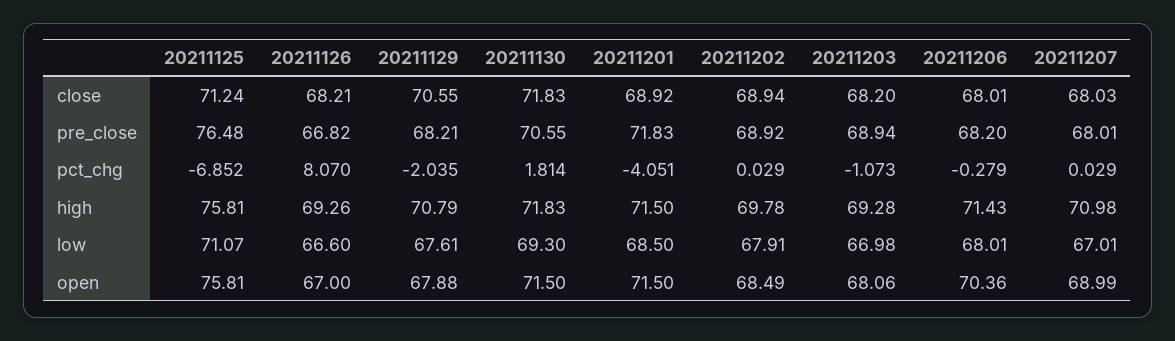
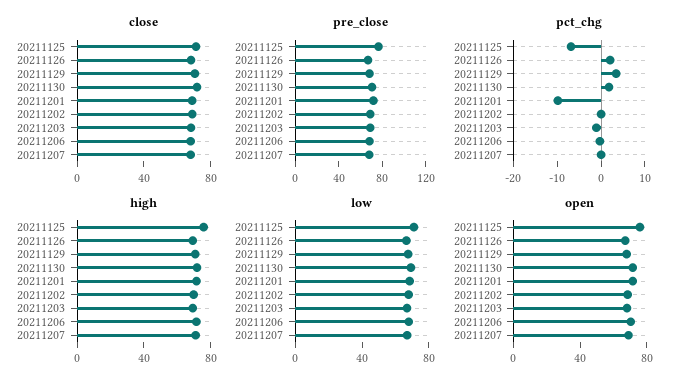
  {
    "close": {
      "20211125": 71.24,
      "20211126": 68.21,
      "20211129": 70.55,
      "20211130": 71.83,
      "20211201": 68.92,
      "20211202": 68.94,
      "20211203": 68.2,
      "20211206": 68.01,
      "20211207": 68.03
    },
    "pre_close": {
      "20211125": 76.48,
      "20211126": 66.82,
      "20211129": 68.21,
      "20211130": 70.55,
      "20211201": 71.83,
      "20211202": 68.92,
      "20211203": 68.94,
      "20211206": 68.2,
      "20211207": 68.01
    },
    "pct_chg": {
      "20211125": -6.852,
-     "20211126": 8.07,
+     "20211126": 2,
-     "20211129": -2.035,
+     "20211129": 4,
      "20211130": 1.814,
-     "20211201": -4.051,
+     "20211201": -10,
      "20211202": 0.029,
      "20211203": -1.073,
      "20211206": -0.279,
      "20211207": 0.029
    },
    "high": {
      "20211125": 75.81,
      "20211126": 69.26,
      "20211129": 70.79,
      "20211130": 71.83,
      "20211201": 71.5,
      "20211202": 69.78,
      "20211203": 69.28,
      "20211206": 71.43,
      "20211207": 70.98
    },
    "low": {
      "20211125": 71.07,
      "20211126": 66.6,
      "20211129": 67.61,
      "20211130": 69.3,
      "20211201": 68.5,
      "20211202": 67.91,
      "20211203": 66.98,
      "20211206": 68.01,
      "20211207": 67.01
    },
    "open": {
      "20211125": 75.81,
      "20211126": 67,
      "20211129": 67.88,
      "20211130": 71.5,
      "20211201": 71.5,
      "20211202": 68.49,
      "20211203": 68.06,
      "20211206": 70.36,
      "20211207": 68.99
    }
  }

